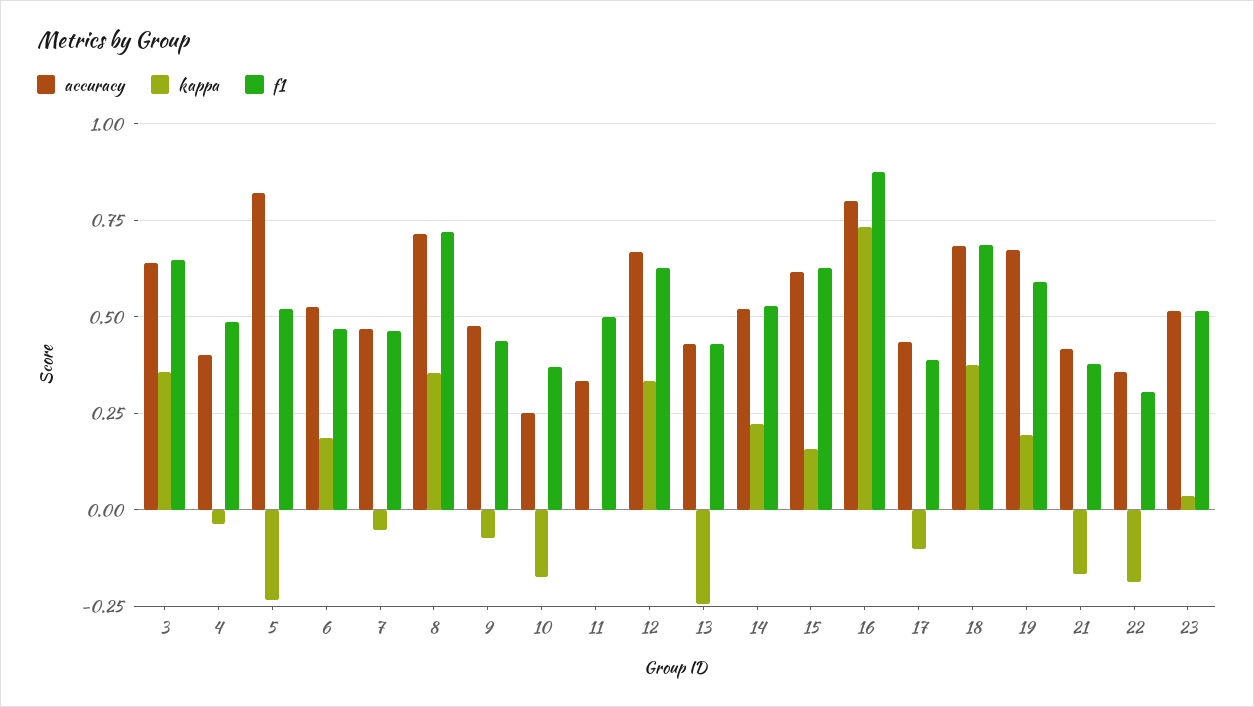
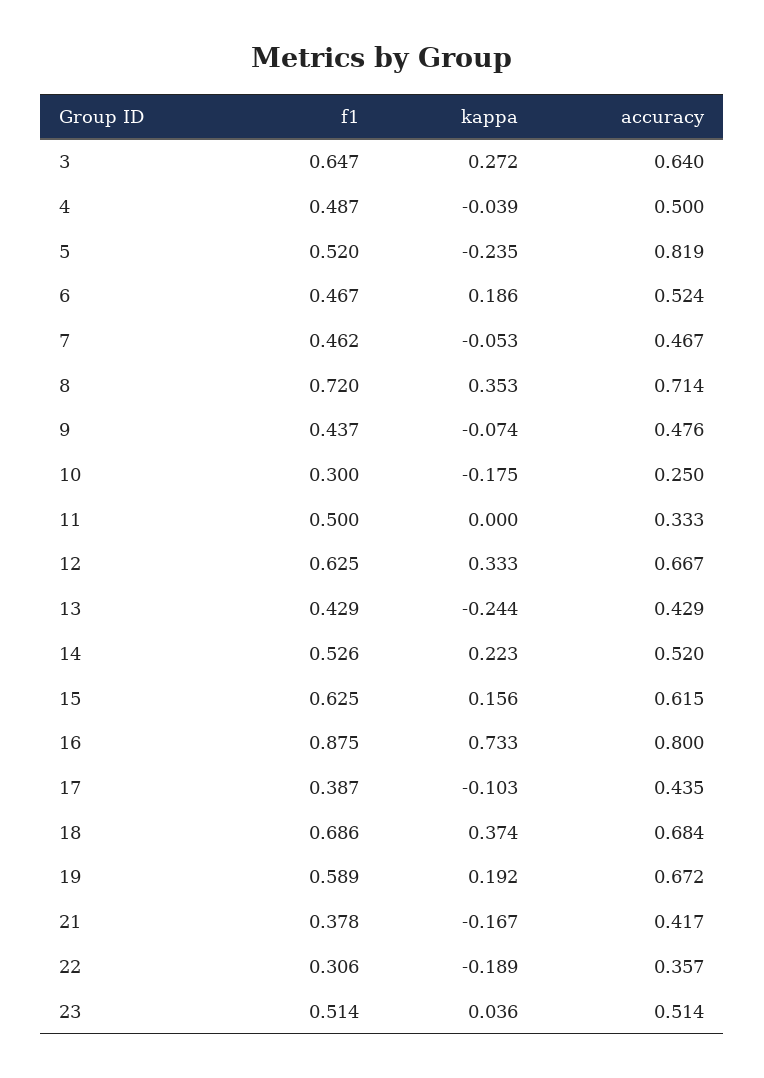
  {
    "accuracy": {
      "3": 0.64,
-     "4": 0.4,
+     "4": 0.5,
      "5": 0.819,
      "6": 0.524,
      "7": 0.467,
      "8": 0.714,
      "9": 0.476,
      "10": 0.25,
      "11": 0.333,
      "12": 0.667,
      "13": 0.429,
      "14": 0.52,
      "15": 0.615,
      "16": 0.8,
      "17": 0.435,
      "18": 0.684,
      "19": 0.672,
      "21": 0.417,
      "22": 0.357,
      "23": 0.514
    },
    "kappa": {
-     "3": 0.35,
+     "3": 0.272,
      "4": -0.039,
      "5": -0.235,
      "6": 0.186,
      "7": -0.053,
      "8": 0.353,
      "9": -0.074,
      "10": -0.175,
      "11": 0,
      "12": 0.333,
      "13": -0.244,
      "14": 0.223,
      "15": 0.156,
      "16": 0.733,
      "17": -0.103,
      "18": 0.374,
      "19": 0.192,
      "21": -0.167,
      "22": -0.189,
      "23": 0.036
    },
    "f1": {
      "3": 0.647,
      "4": 0.487,
      "5": 0.52,
      "6": 0.467,
      "7": 0.462,
      "8": 0.72,
      "9": 0.437,
-     "10": 0.375,
+     "10": 0.3,
      "11": 0.5,
      "12": 0.625,
      "13": 0.429,
      "14": 0.526,
      "15": 0.625,
      "16": 0.875,
      "17": 0.387,
      "18": 0.686,
      "19": 0.589,
      "21": 0.378,
      "22": 0.306,
      "23": 0.514
    }
  }

